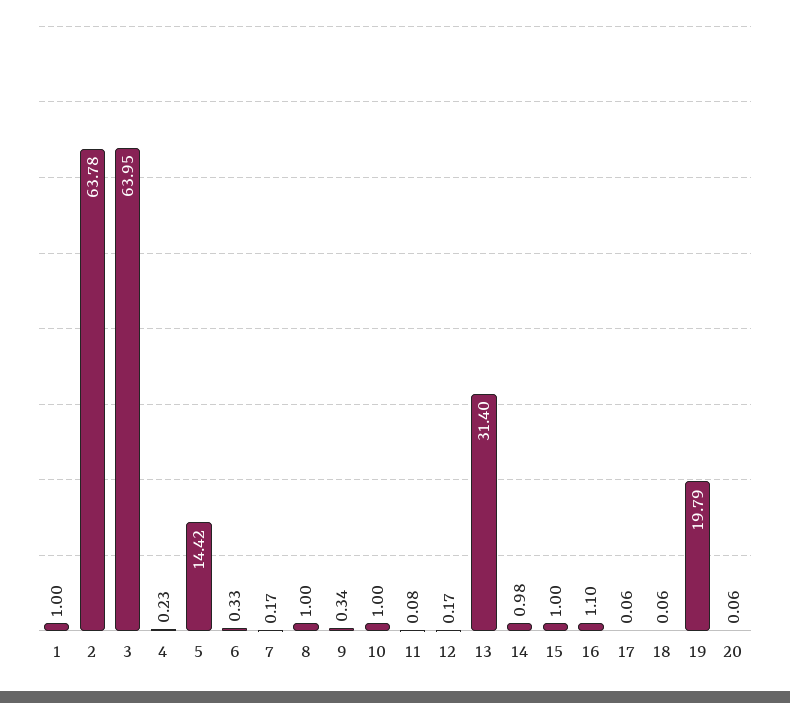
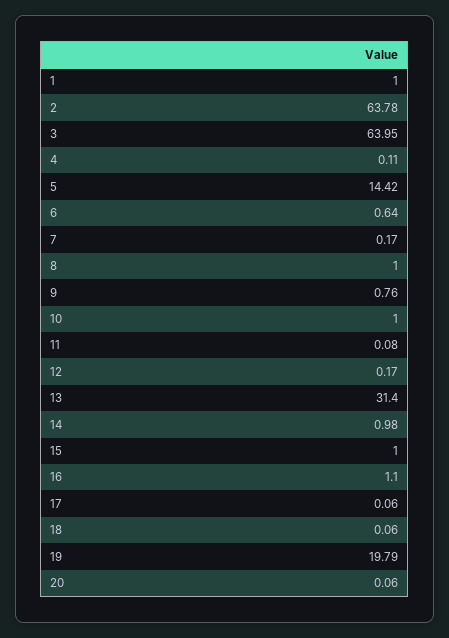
  {
    "1": 1,
    "2": 63.78,
    "3": 63.95,
-   "4": 0.23,
+   "4": 0.11,
    "5": 14.42,
-   "6": 0.33,
+   "6": 0.64,
    "7": 0.17,
    "8": 1,
-   "9": 0.34,
+   "9": 0.76,
    "10": 1,
    "11": 0.08,
    "12": 0.17,
    "13": 31.4,
    "14": 0.98,
    "15": 1,
    "16": 1.1,
    "17": 0.06,
    "18": 0.06,
    "19": 19.79,
    "20": 0.06
  }

